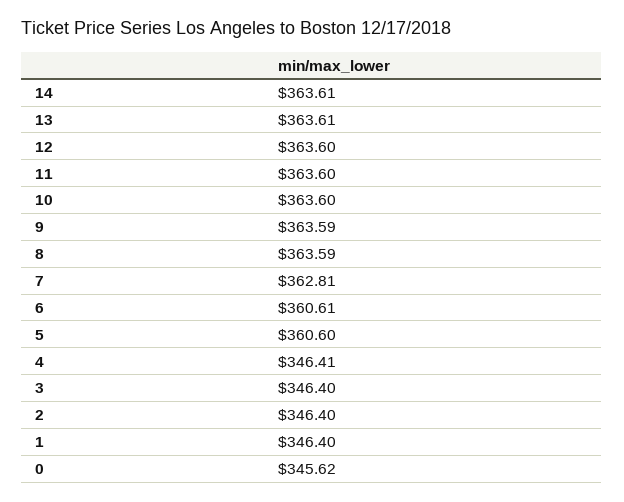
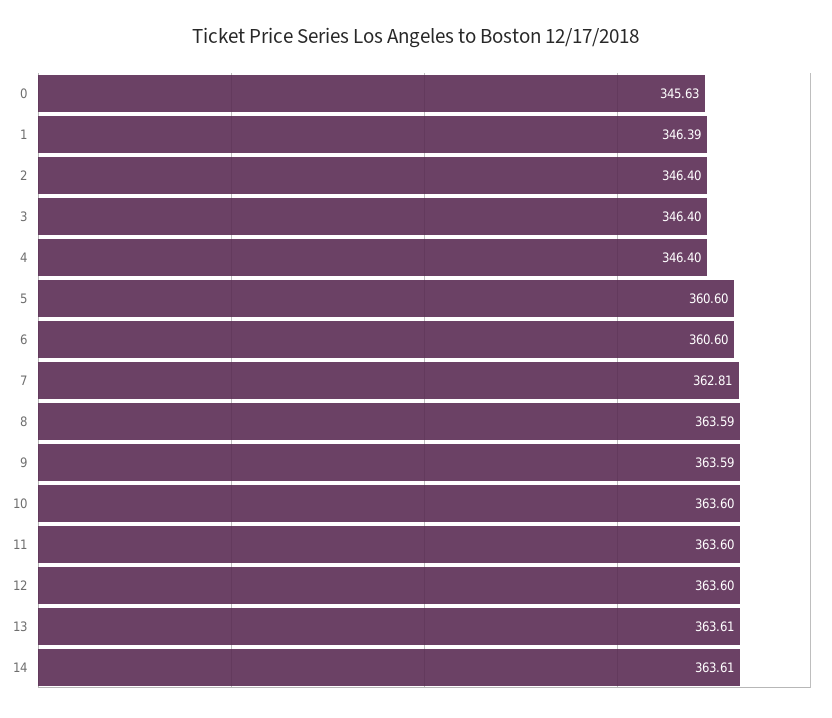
  {
    "14": 363.61,
    "13": 363.61,
    "12": 363.6,
    "11": 363.6,
    "10": 363.6,
    "9": 363.59,
    "8": 363.59,
    "7": 362.81,
-   "6": 360.61,
+   "6": 360.6,
    "5": 360.6,
-   "4": 346.41,
+   "4": 346.4,
    "3": 346.4,
    "2": 346.4,
-   "1": 346.4,
+   "1": 346.39,
-   "0": 345.62
+   "0": 345.63
  }

